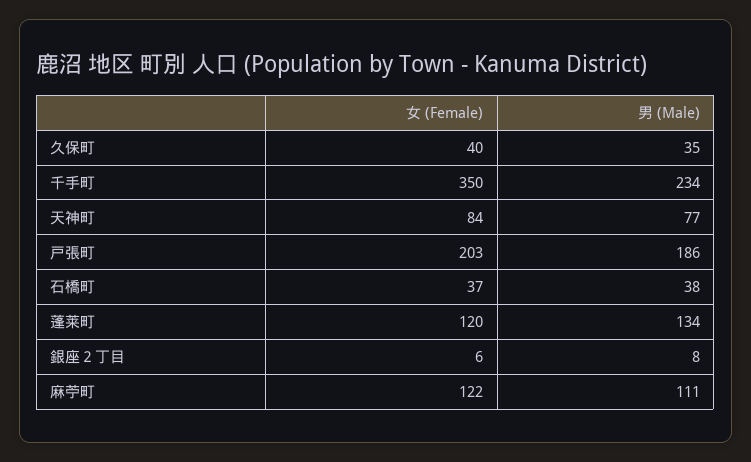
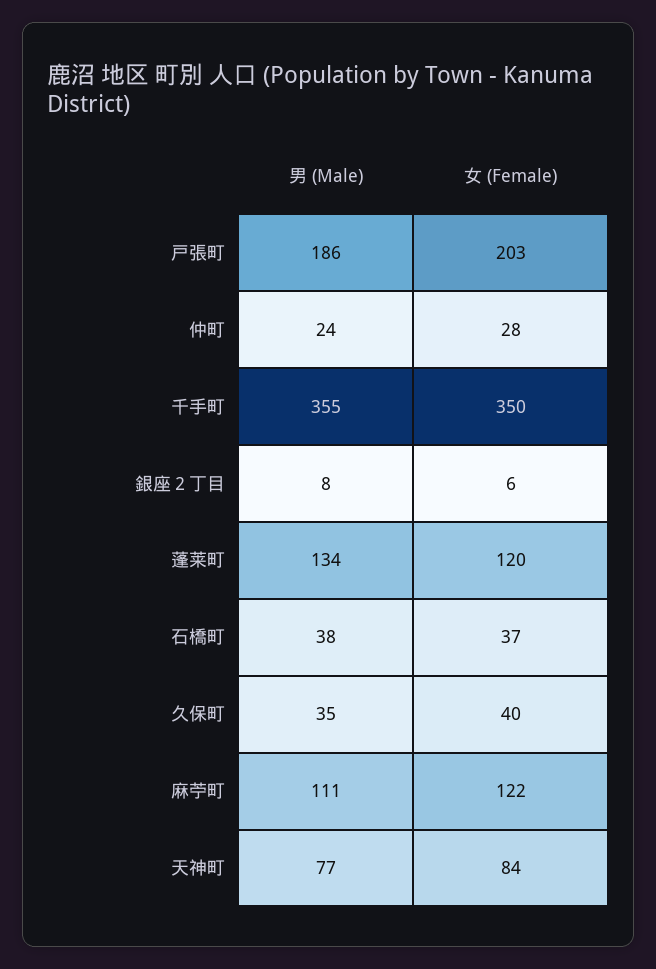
  {
    "女 (Female)": {
      "久保町": 40,
      "千手町": 350,
      "天神町": 84,
      "戸張町": 203,
      "石橋町": 37,
      "蓬莱町": 120,
      "銀座２丁目": 6,
-     "麻苧町": 122
+     "麻苧町": 122,
+     "仲町": 28
    },
    "男 (Male)": {
      "久保町": 35,
-     "千手町": 234,
+     "千手町": 355,
      "天神町": 77,
      "戸張町": 186,
      "石橋町": 38,
      "蓬莱町": 134,
      "銀座２丁目": 8,
-     "麻苧町": 111
+     "麻苧町": 111,
+     "仲町": 24
    }
  }

